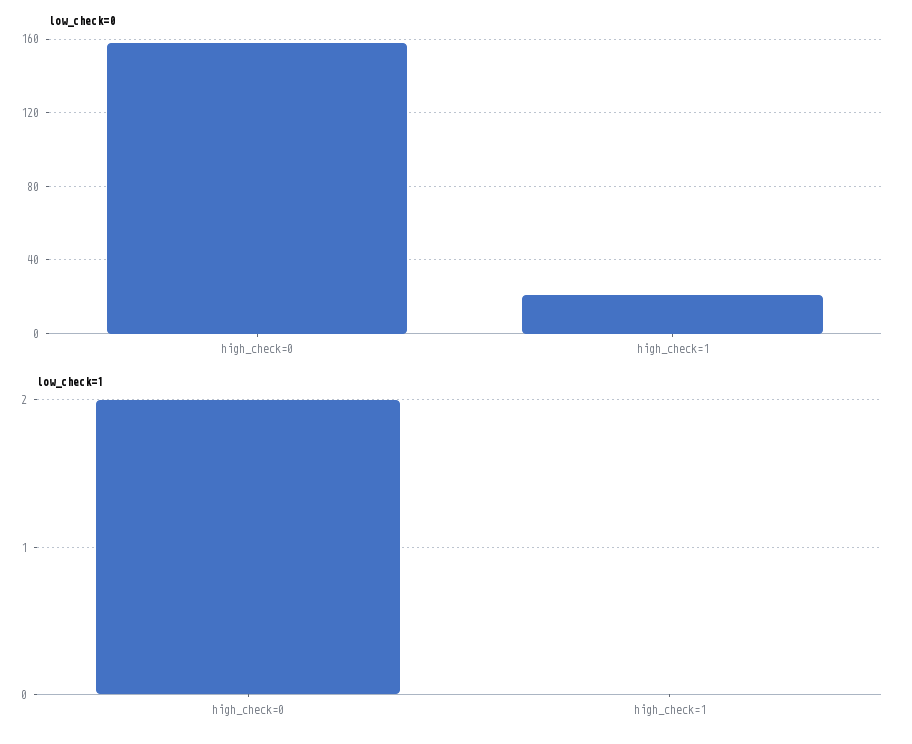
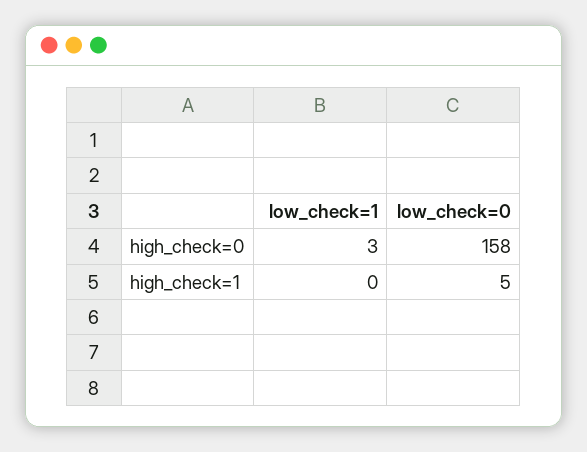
  {
    "low_check=0": {
      "high_check=0": 158,
-     "high_check=1": 20
+     "high_check=1": 5
    },
    "low_check=1": {
-     "high_check=0": 2,
+     "high_check=0": 3,
      "high_check=1": 0
    }
  }

